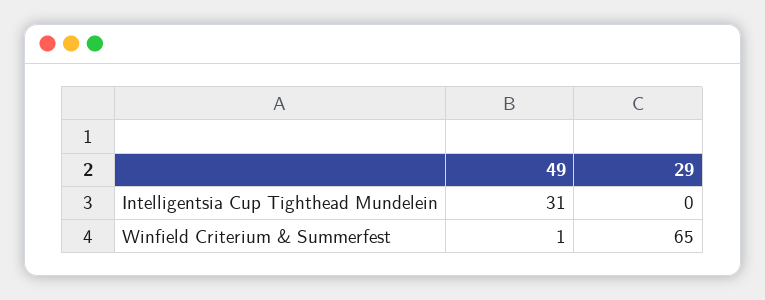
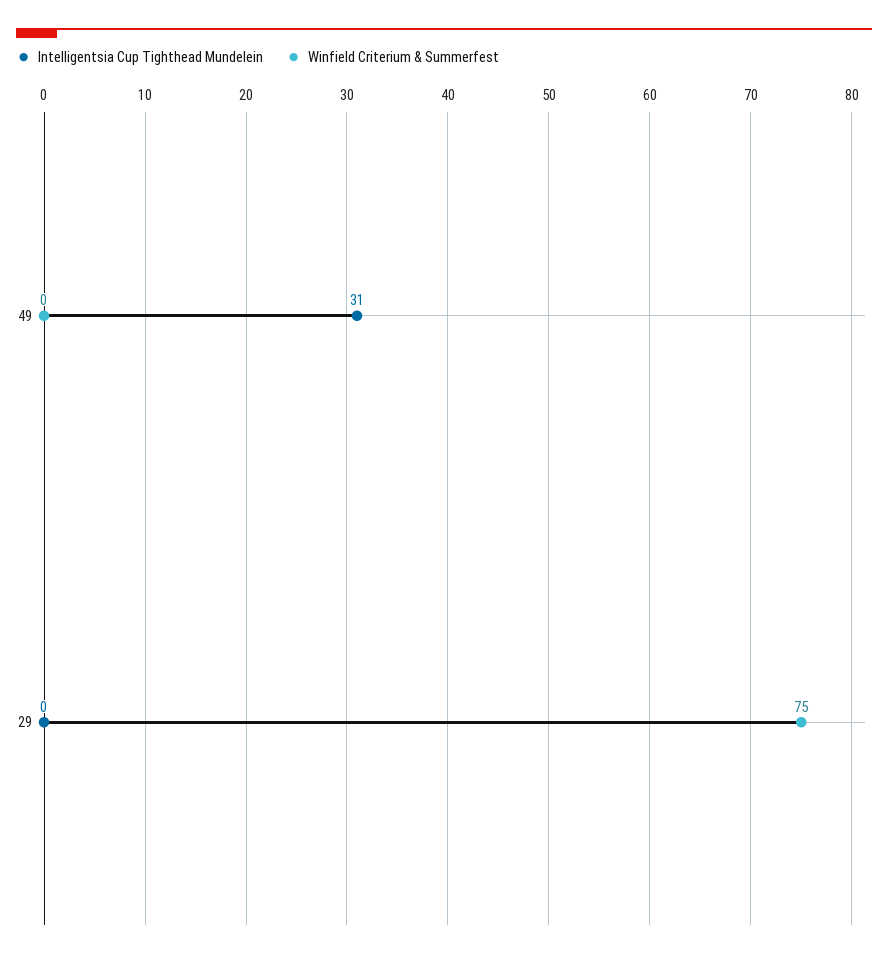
  {
    "Intelligentsia Cup Tighthead Mundelein": {
      "49": 31,
      "29": 0
    },
    "Winfield Criterium & Summerfest": {
-     "49": 1,
+     "49": 0,
-     "29": 65
+     "29": 75
    }
  }

